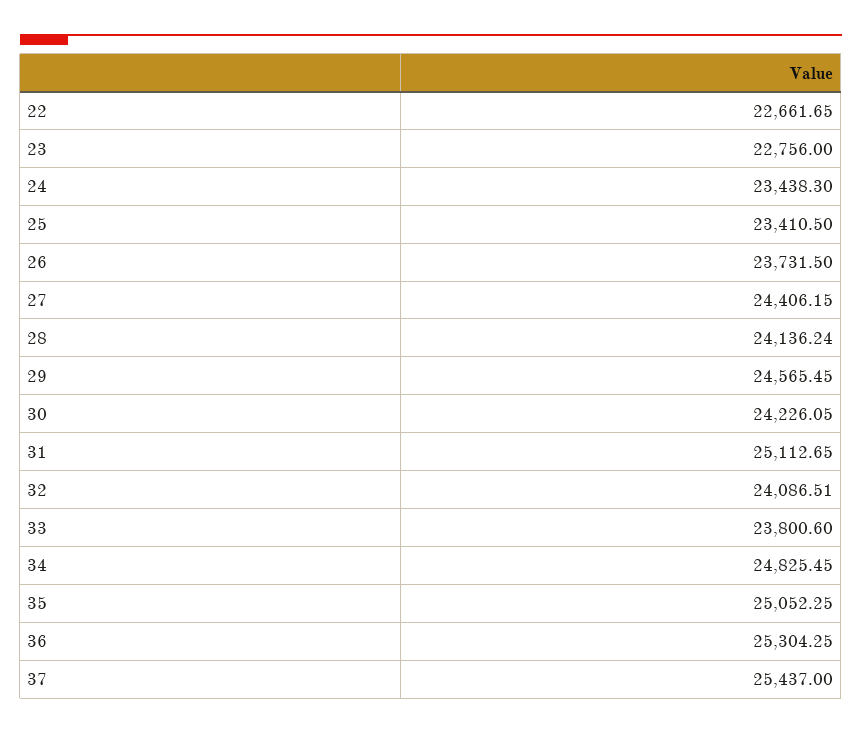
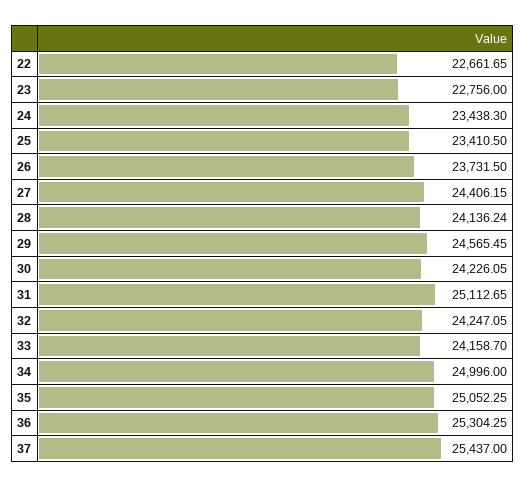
  {
    "22": 22661.65,
    "23": 22756,
    "24": 23438.3,
    "25": 23410.5,
    "26": 23731.5,
    "27": 24406.15,
    "28": 24136.24,
    "29": 24565.45,
    "30": 24226.05,
    "31": 25112.65,
-   "32": 24086.51,
+   "32": 24247.05,
-   "33": 23800.6,
+   "33": 24158.7,
-   "34": 24825.45,
+   "34": 24996,
    "35": 25052.25,
    "36": 25304.25,
    "37": 25437
  }

